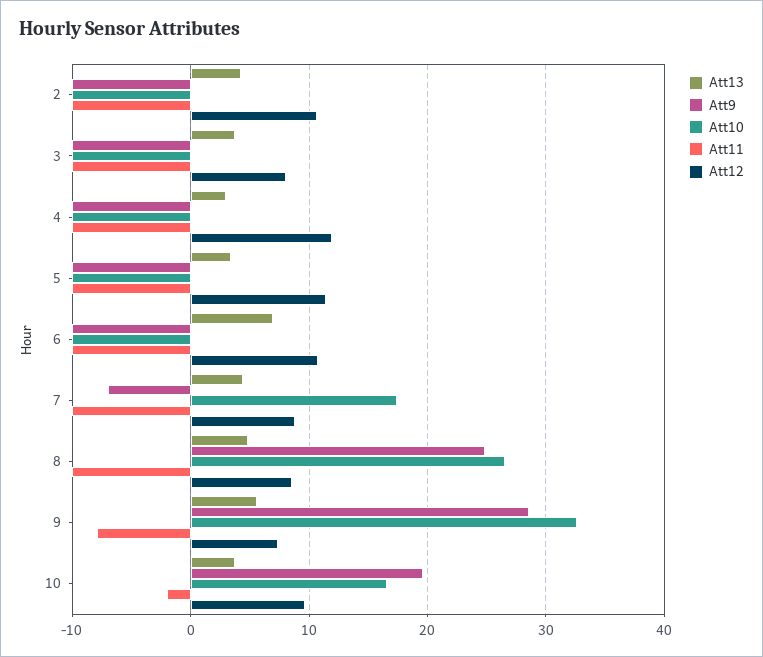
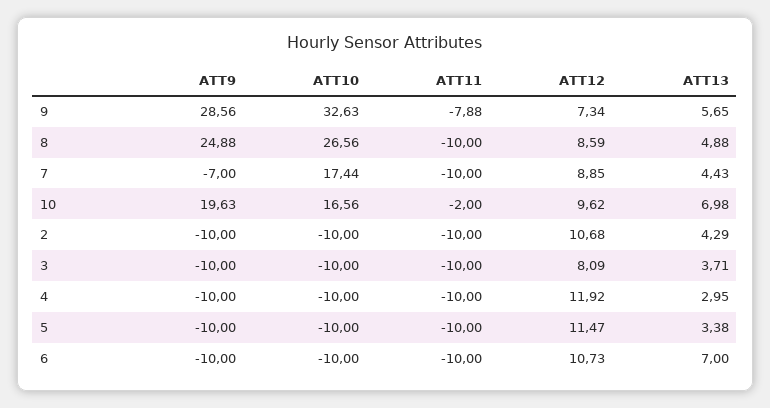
  {
    "Att13": {
      "2": 4.29,
      "3": 3.71,
      "4": 2.95,
      "5": 3.38,
      "6": 7,
      "7": 4.43,
      "8": 4.88,
      "9": 5.65,
-     "10": 4
+     "10": 6.98
    },
    "Att9": {
      "2": -10,
      "3": -10,
      "4": -10,
      "5": -10,
      "6": -10,
      "7": -7,
      "8": 24.88,
      "9": 28.56,
      "10": 19.63
    },
    "Att10": {
      "2": -10,
      "3": -10,
      "4": -10,
      "5": -10,
      "6": -10,
      "7": 17.44,
      "8": 26.56,
      "9": 32.63,
      "10": 16.56
    },
    "Att11": {
      "2": -10,
      "3": -10,
      "4": -10,
      "5": -10,
      "6": -10,
      "7": -10,
      "8": -10,
      "9": -7.88,
      "10": -2
    },
    "Att12": {
      "2": 10.68,
      "3": 8.09,
      "4": 11.92,
      "5": 11.47,
      "6": 10.73,
      "7": 8.85,
      "8": 8.59,
      "9": 7.34,
      "10": 9.62
    }
  }

